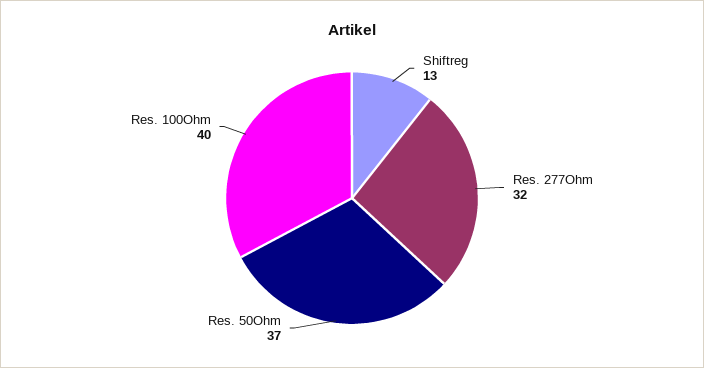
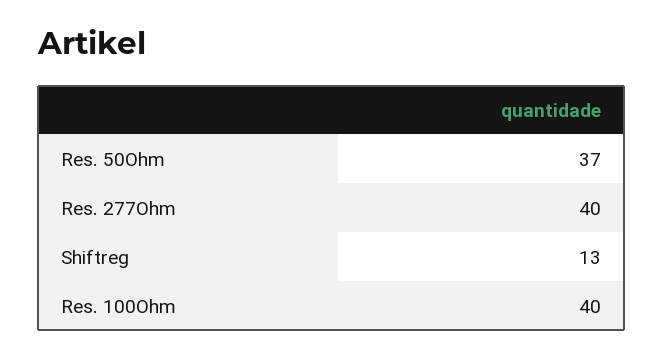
  {
    "Shiftreg": 13,
-   "Res. 277Ohm": 32,
+   "Res. 277Ohm": 40,
    "Res. 50Ohm": 37,
    "Res. 100Ohm": 40
  }

